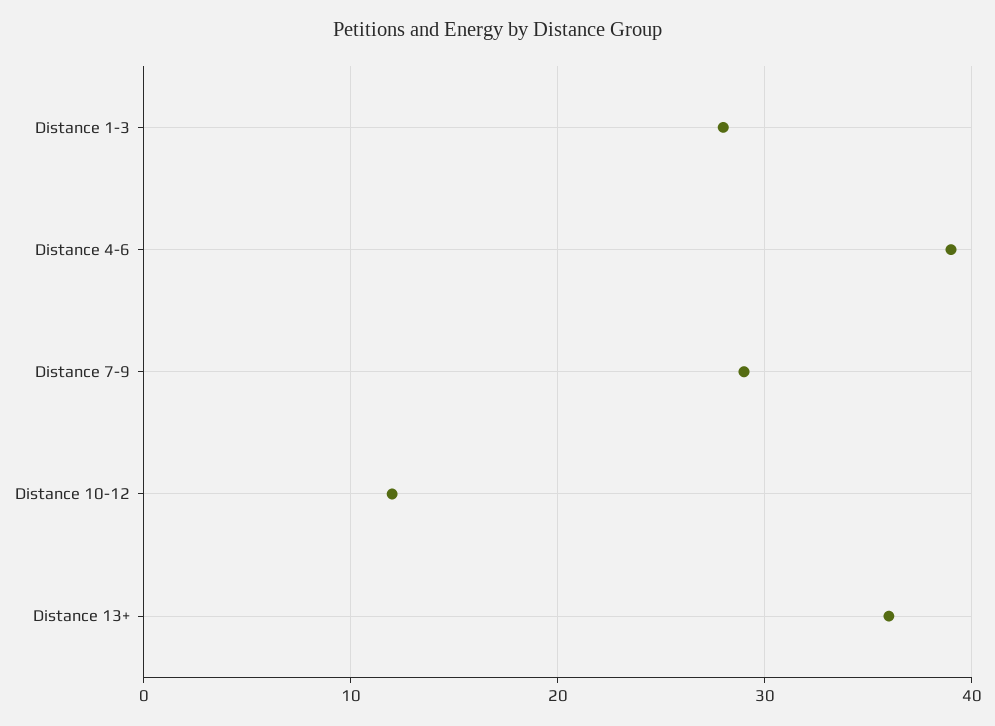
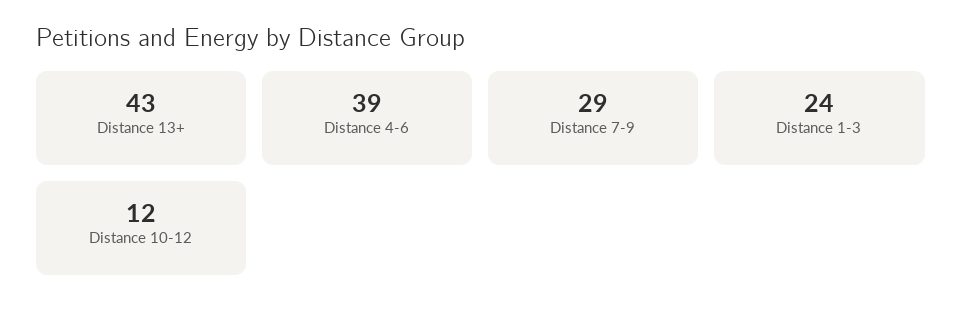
  {
-   "Distance 1-3": 28,
+   "Distance 1-3": 24,
    "Distance 4-6": 39,
    "Distance 7-9": 29,
    "Distance 10-12": 12,
-   "Distance 13+": 36
+   "Distance 13+": 43
  }

